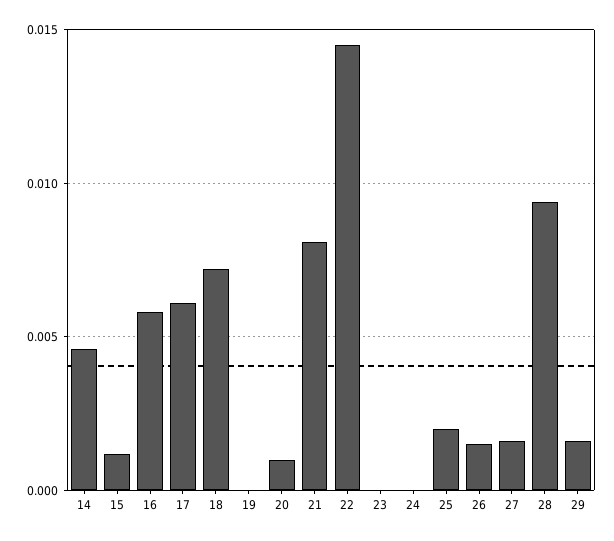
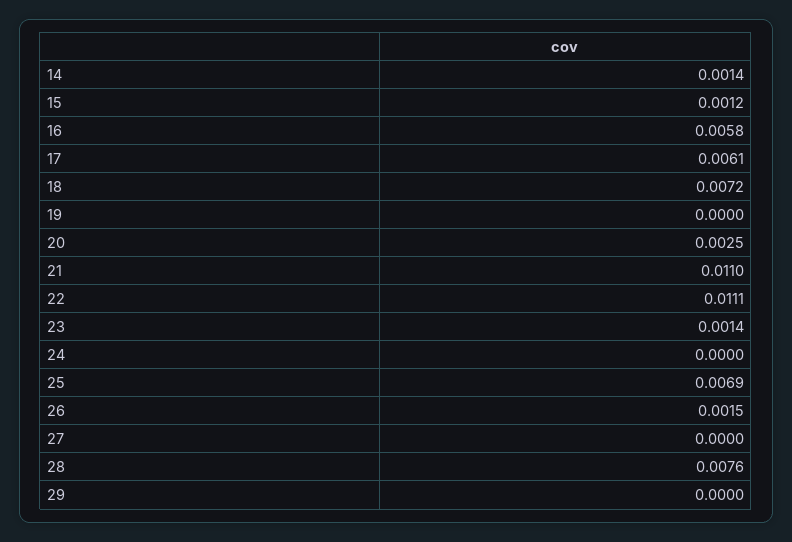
  {
-   "14": 0.0045,
+   "14": 0.0014,
    "15": 0.0012,
    "16": 0.0058,
    "17": 0.0061,
    "18": 0.0072,
    "19": 0,
-   "20": 0.001,
+   "20": 0.0025,
-   "21": 0.008,
+   "21": 0.011,
-   "22": 0.0145,
+   "22": 0.0111,
-   "23": 0,
+   "23": 0.0014,
    "24": 0,
-   "25": 0.002,
+   "25": 0.0069,
    "26": 0.0015,
-   "27": 0.0015,
+   "27": 0,
-   "28": 0.0095,
+   "28": 0.0076,
-   "29": 0.0015
+   "29": 0
  }

